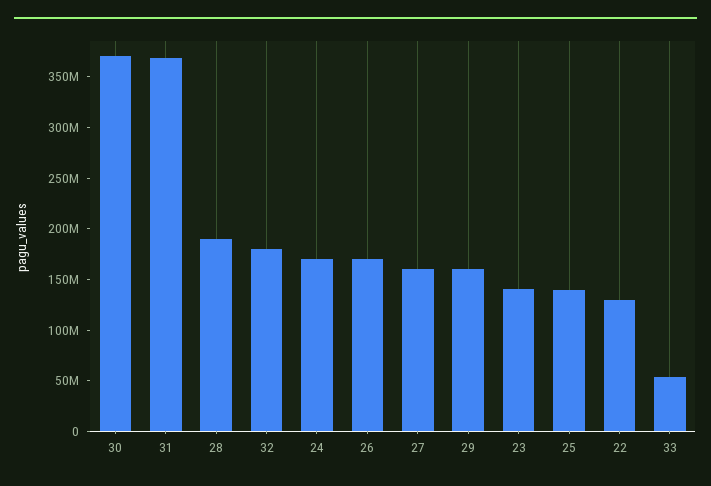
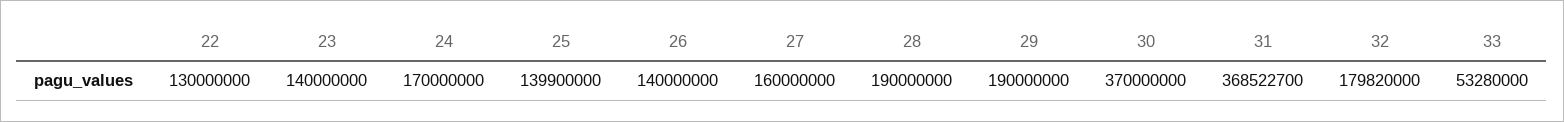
  {
    "30": 370000000,
    "31": 368522700,
    "28": 190000000,
    "32": 179820000,
    "24": 170000000,
-   "26": 170000000,
+   "26": 140000000,
    "27": 160000000,
-   "29": 160000000,
+   "29": 190000000,
    "23": 140000000,
    "25": 139900000,
    "22": 130000000,
    "33": 53280000
  }

